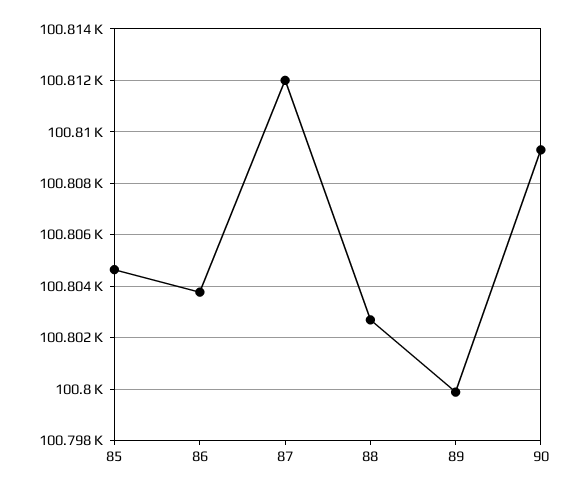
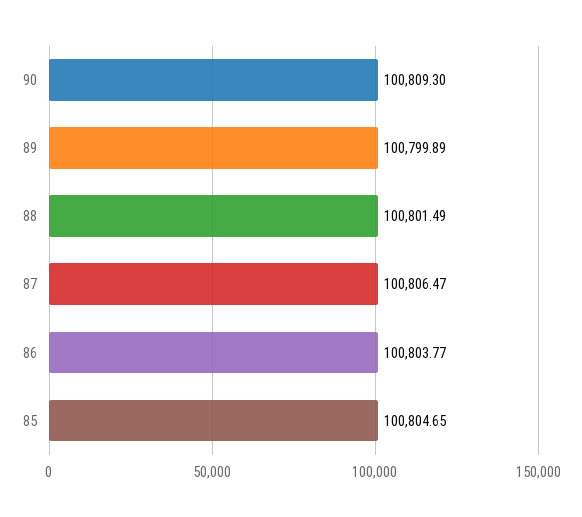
  {
    "85": 100804.65,
    "86": 100803.77,
-   "87": 100812,
+   "87": 100806.47,
-   "88": 100802.75,
+   "88": 100801.49,
    "89": 100799.89,
    "90": 100809.3
  }

